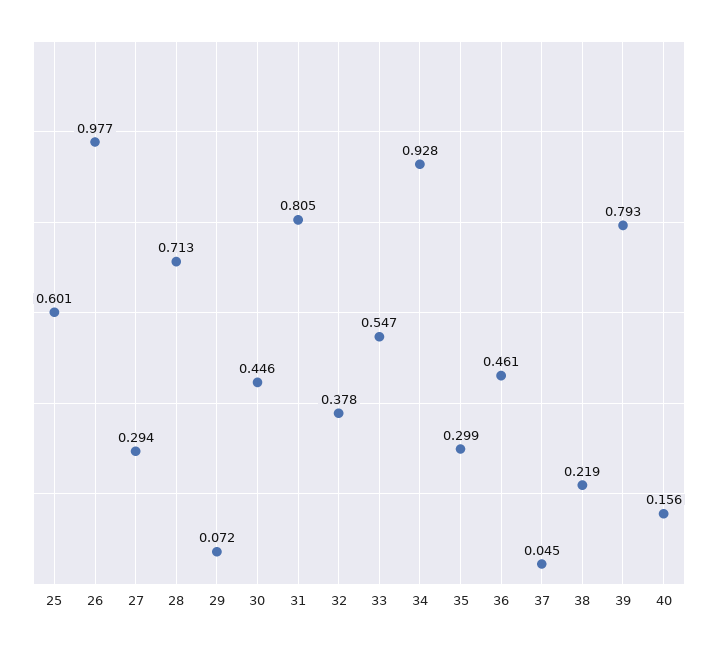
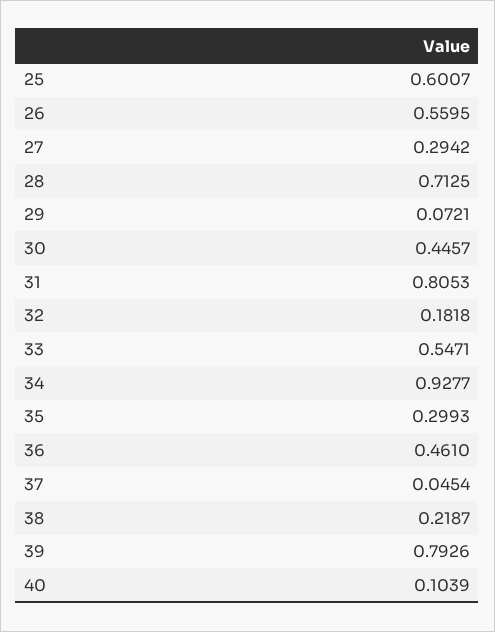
  {
    "25": 0.6007,
-   "26": 0.977,
+   "26": 0.5595,
    "27": 0.2942,
    "28": 0.7125,
    "29": 0.0721,
    "30": 0.4457,
    "31": 0.8053,
-   "32": 0.378,
+   "32": 0.1818,
    "33": 0.5471,
    "34": 0.9277,
    "35": 0.2993,
    "36": 0.461,
    "37": 0.0454,
    "38": 0.2187,
    "39": 0.7926,
-   "40": 0.156
+   "40": 0.1039
  }

